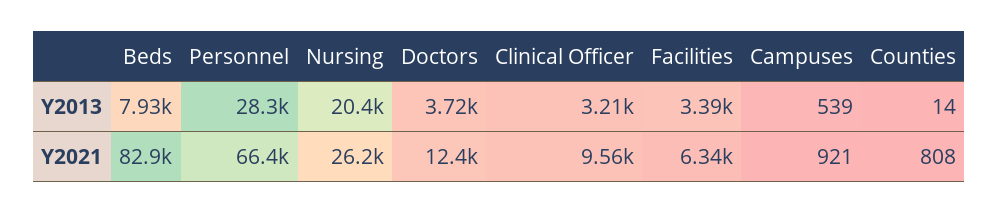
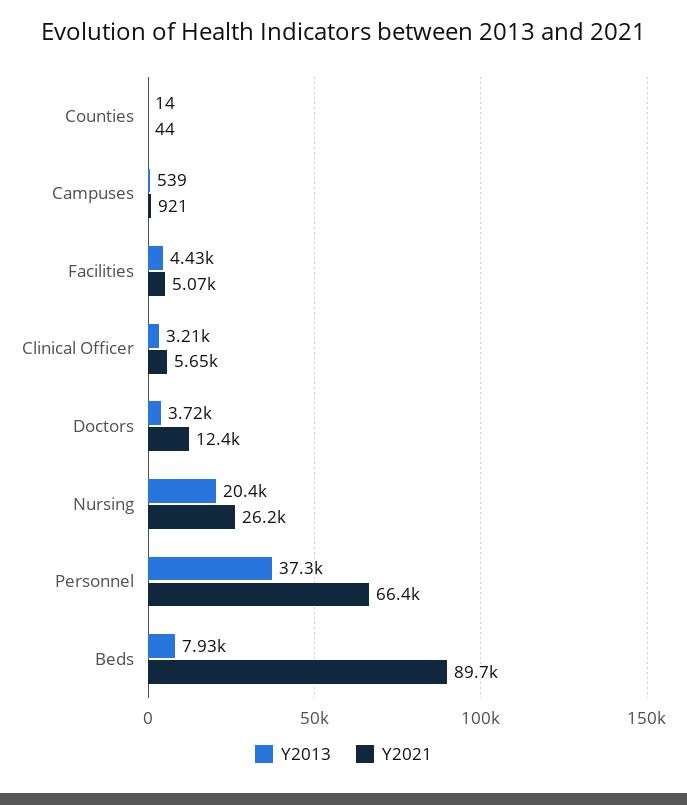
  {
    "Y2013": {
      "Beds": 7930,
-     "Personnel": 28300,
+     "Personnel": 37300,
      "Nursing": 20400,
      "Doctors": 3720,
      "Clinical Officer": 3210,
-     "Facilities": 3390,
+     "Facilities": 4430,
      "Campuses": 539,
      "Counties": 14
    },
    "Y2021": {
-     "Beds": 82900,
+     "Beds": 89700,
      "Personnel": 66400,
      "Nursing": 26200,
      "Doctors": 12400,
-     "Clinical Officer": 9560,
+     "Clinical Officer": 5650,
-     "Facilities": 6340,
+     "Facilities": 5070,
      "Campuses": 921,
-     "Counties": 808
+     "Counties": 44
    }
  }

